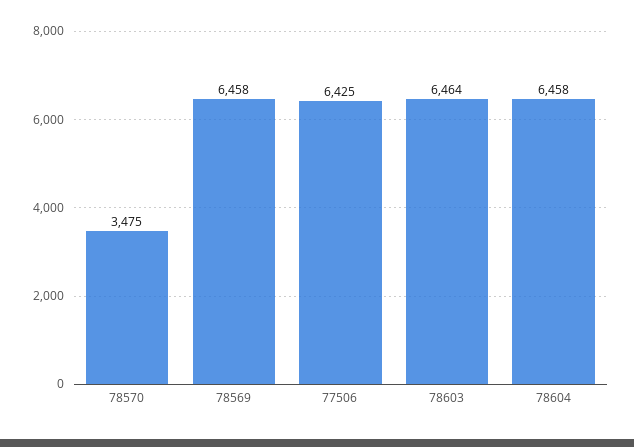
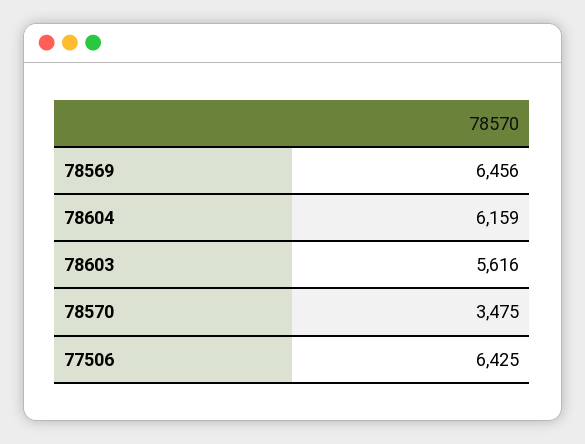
  {
    "78570": 3475,
-   "78569": 6458,
+   "78569": 6456,
    "77506": 6425,
-   "78603": 6464,
+   "78603": 5616,
-   "78604": 6458
+   "78604": 6159
  }

